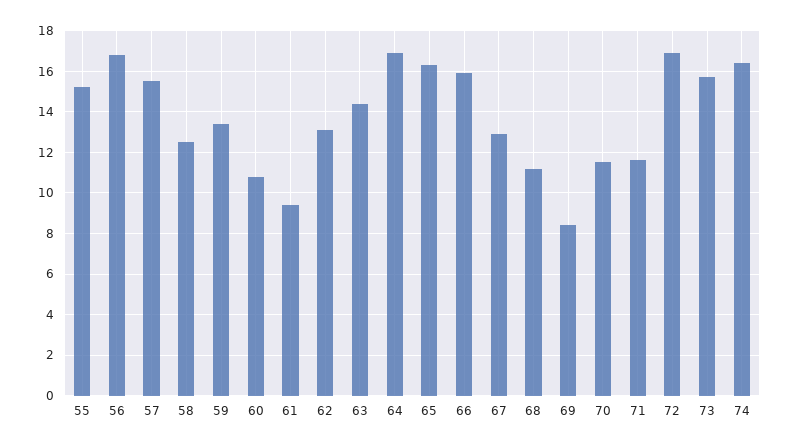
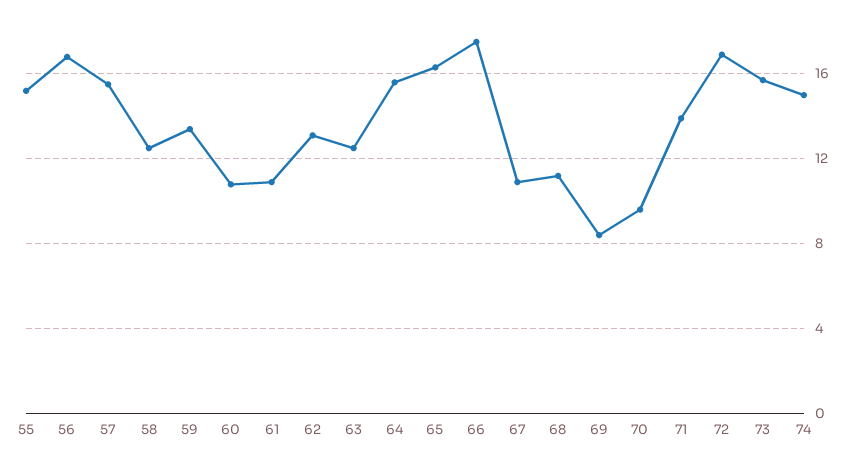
  {
    "55": 15,
    "56": 17,
    "57": 15.5,
    "58": 12.5,
    "59": 13.5,
    "60": 11,
-   "61": 9.5,
+   "61": 11,
    "62": 13,
-   "63": 14.5,
+   "63": 12.5,
-   "64": 17,
+   "64": 15.5,
    "65": 16.5,
-   "66": 16,
+   "66": 17.5,
-   "67": 13,
+   "67": 11,
    "68": 11,
    "69": 8.5,
-   "70": 11.5,
+   "70": 9.5,
-   "71": 11.5,
+   "71": 14,
    "72": 17,
    "73": 15.5,
-   "74": 16.5
+   "74": 15
  }

